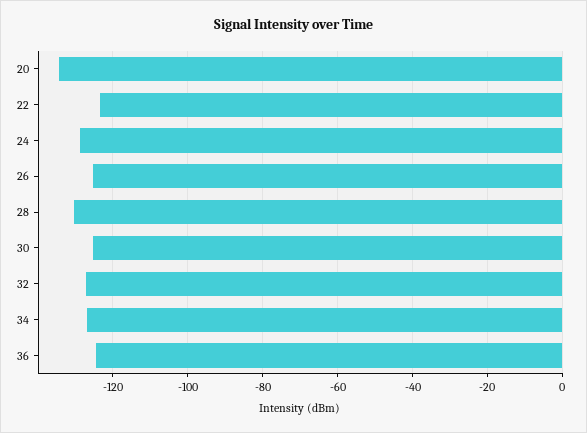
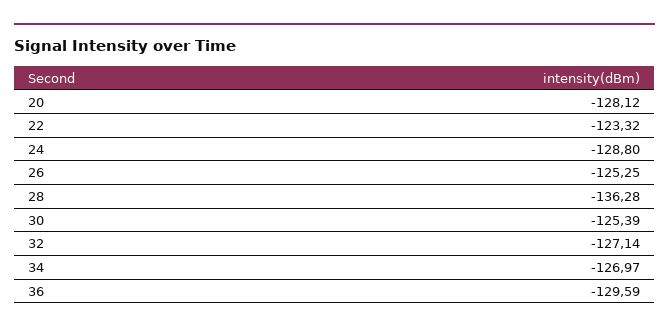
  {
-   "20": -134,
+   "20": -128.12,
    "22": -123.32,
    "24": -128.8,
    "26": -125.25,
-   "28": -130,
+   "28": -136.28,
    "30": -125.39,
    "32": -127.14,
    "34": -126.97,
-   "36": -124
+   "36": -129.59
  }

